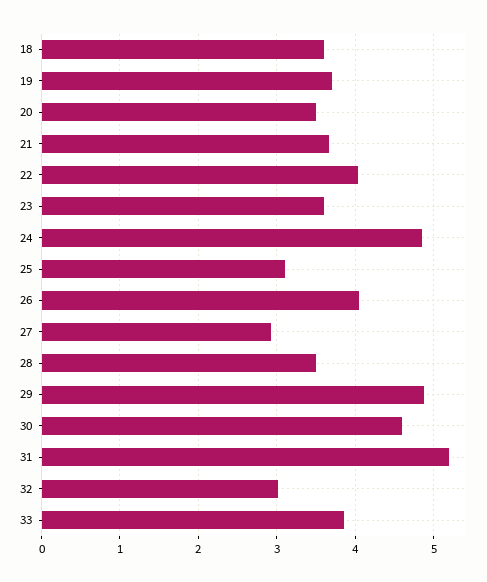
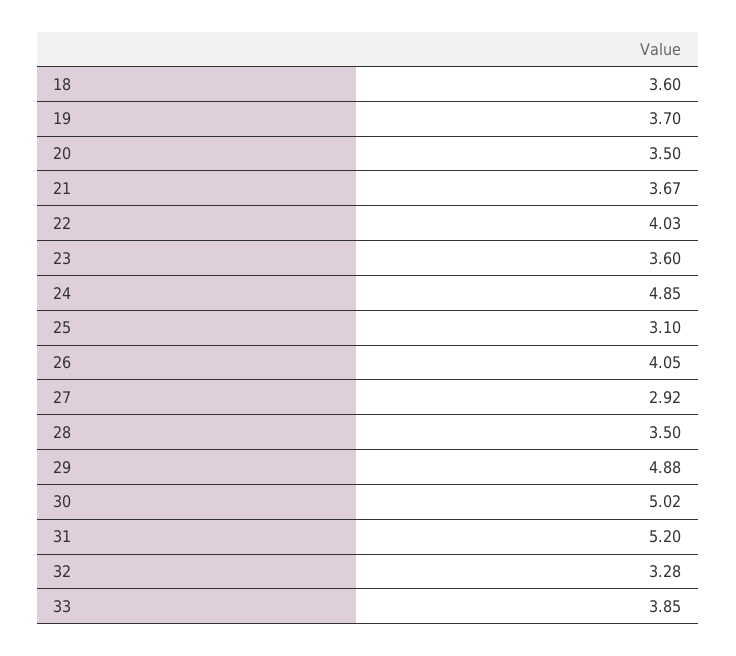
  {
    "18": 3.6,
    "19": 3.7,
    "20": 3.5,
    "21": 3.67,
    "22": 4.03,
    "23": 3.6,
    "24": 4.85,
    "25": 3.1,
    "26": 4.05,
    "27": 2.92,
    "28": 3.5,
    "29": 4.88,
-   "30": 4.6,
+   "30": 5.02,
    "31": 5.2,
-   "32": 3,
+   "32": 3.28,
    "33": 3.85
  }

